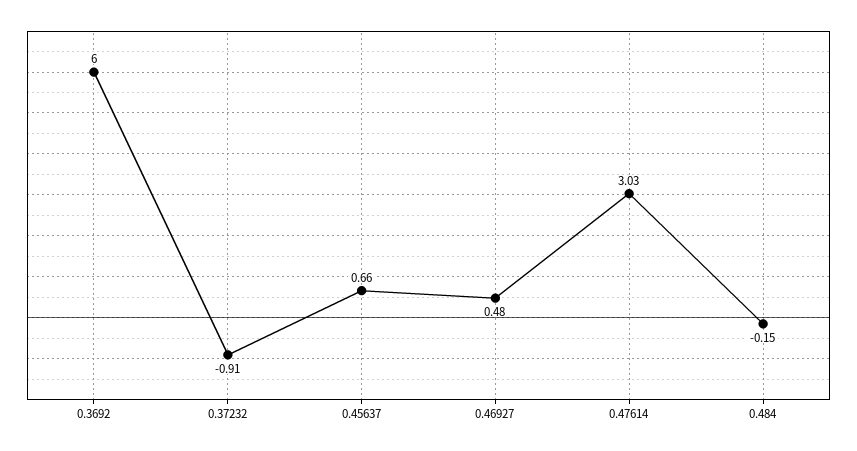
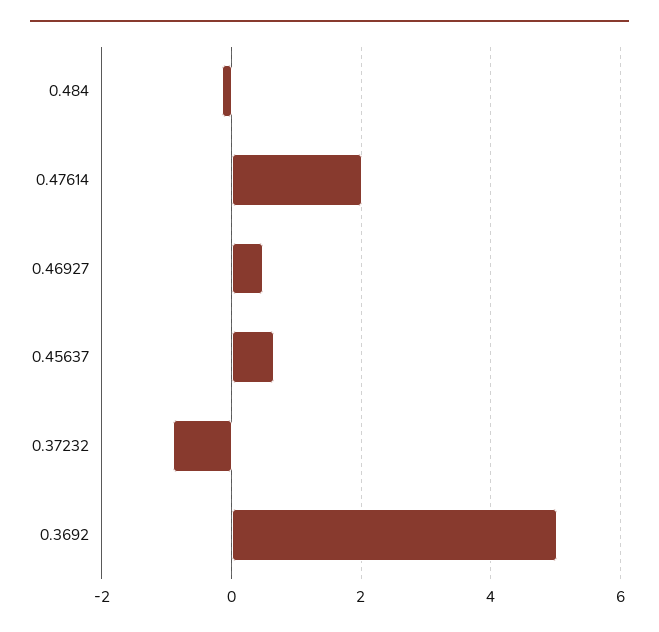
  {
-   "0.3692": 6,
+   "0.3692": 5,
    "0.37232": -0.91,
    "0.45637": 0.66,
    "0.46927": 0.48,
-   "0.47614": 3.03,
+   "0.47614": 2,
    "0.484": -0.15
  }

